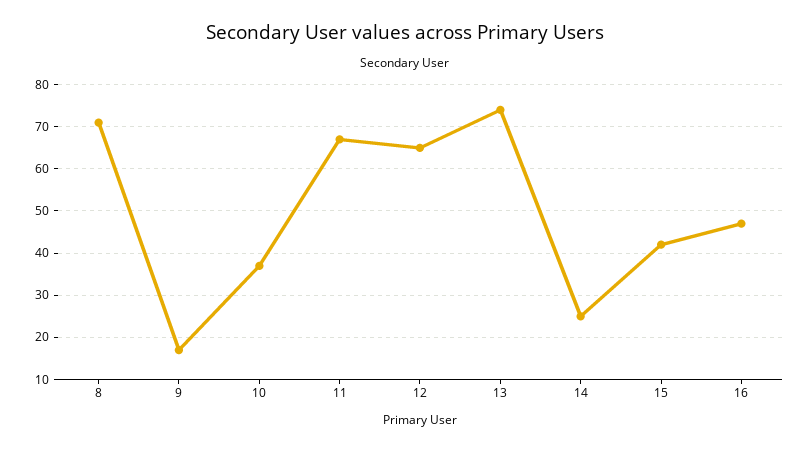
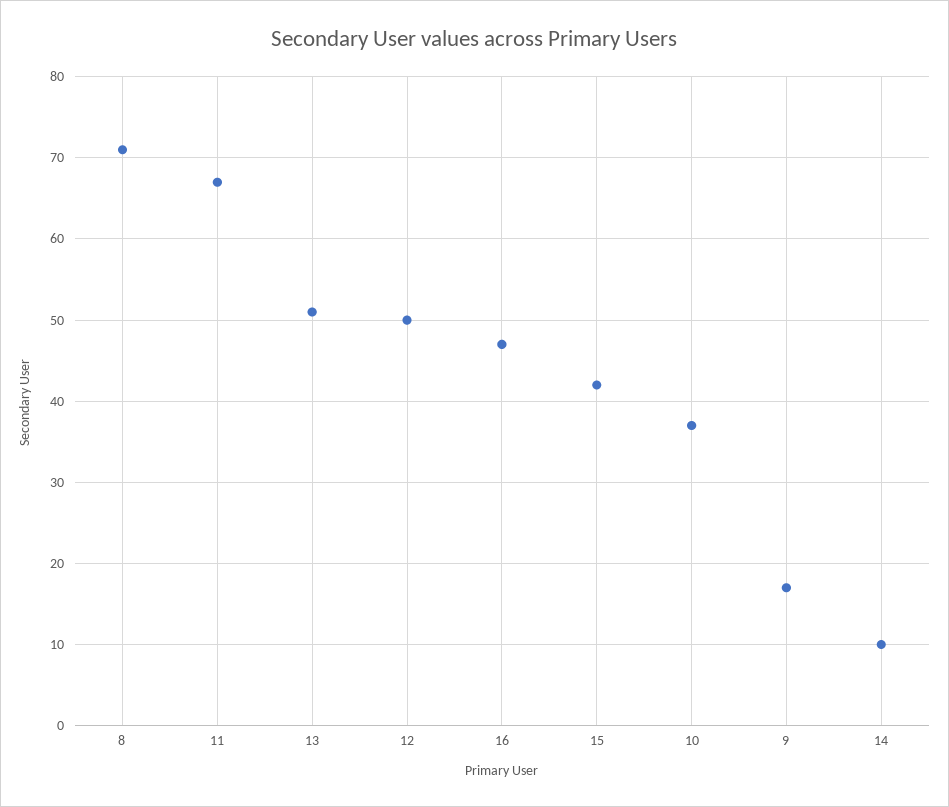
  {
    "8": 71,
    "9": 17,
    "10": 37,
    "11": 67,
-   "12": 65,
+   "12": 50,
-   "13": 75,
+   "13": 51,
-   "14": 25,
+   "14": 10,
    "15": 42,
    "16": 47
  }

